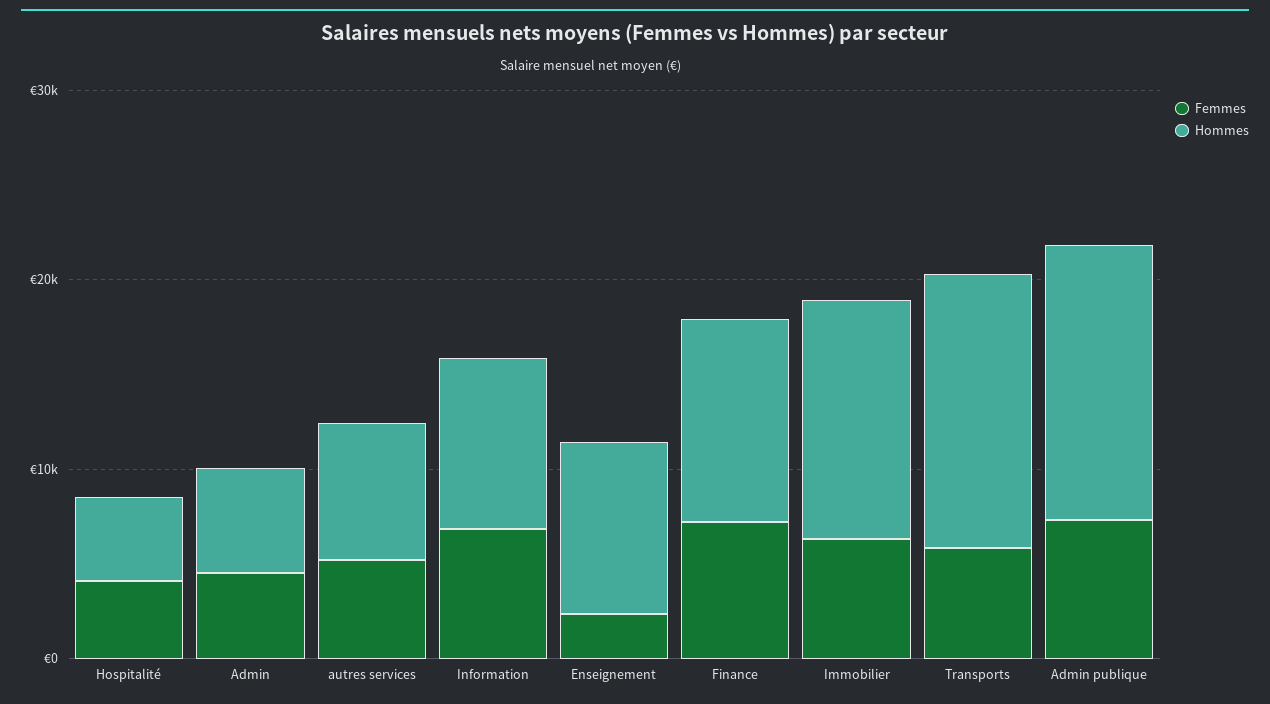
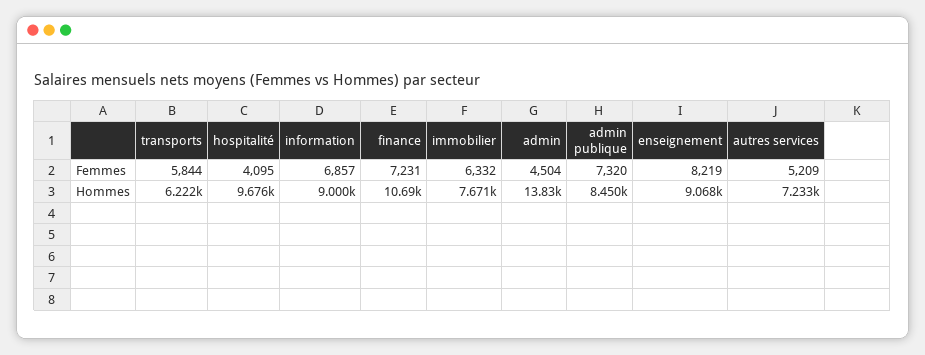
  {
    "Femmes": {
      "Hospitalité": 4095,
      "Admin": 4504,
      "autres services": 5209,
      "Information": 6857,
-     "Enseignement": 2000,
+     "Enseignement": 8219,
      "Finance": 7231,
      "Immobilier": 6332,
      "Transports": 5844,
      "Admin publique": 7320
    },
    "Hommes": {
-     "Hospitalité": 4000,
+     "Hospitalité": 9676,
-     "Admin": 6000,
+     "Admin": 13830,
      "autres services": 7233,
      "Information": 9000,
      "Enseignement": 9068,
      "Finance": 10690,
-     "Immobilier": 12000,
+     "Immobilier": 7671,
-     "Transports": 14000,
+     "Transports": 6222,
-     "Admin publique": 14000
+     "Admin publique": 8450
    }
  }

